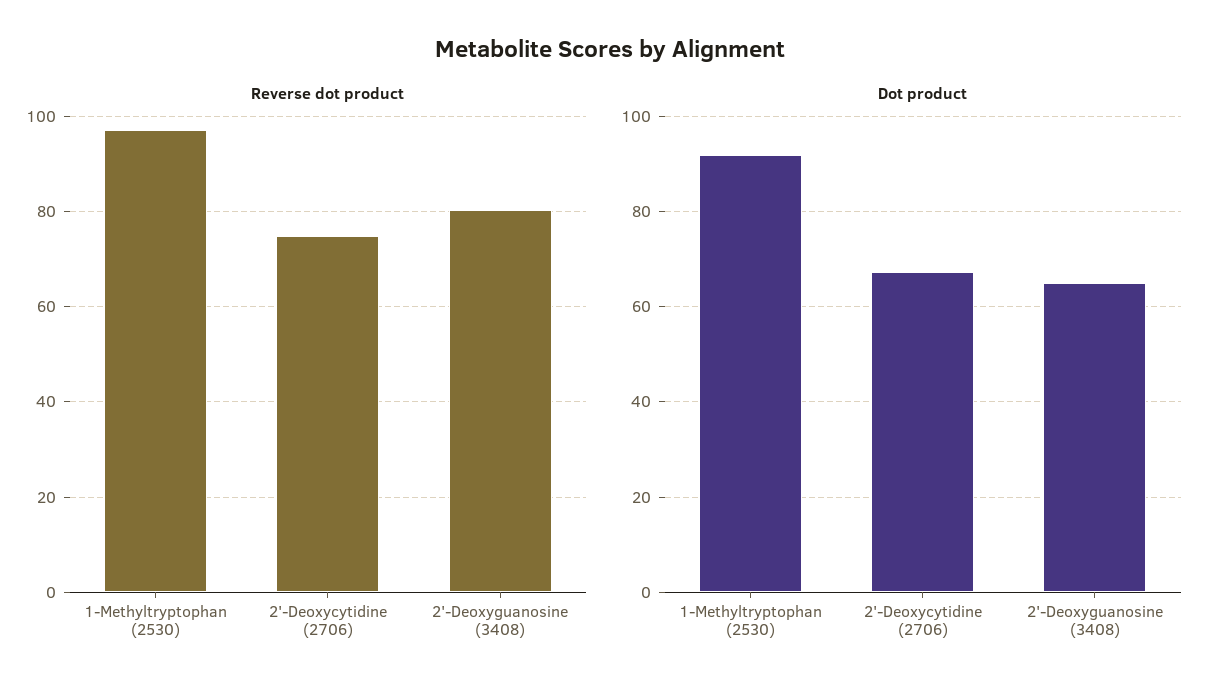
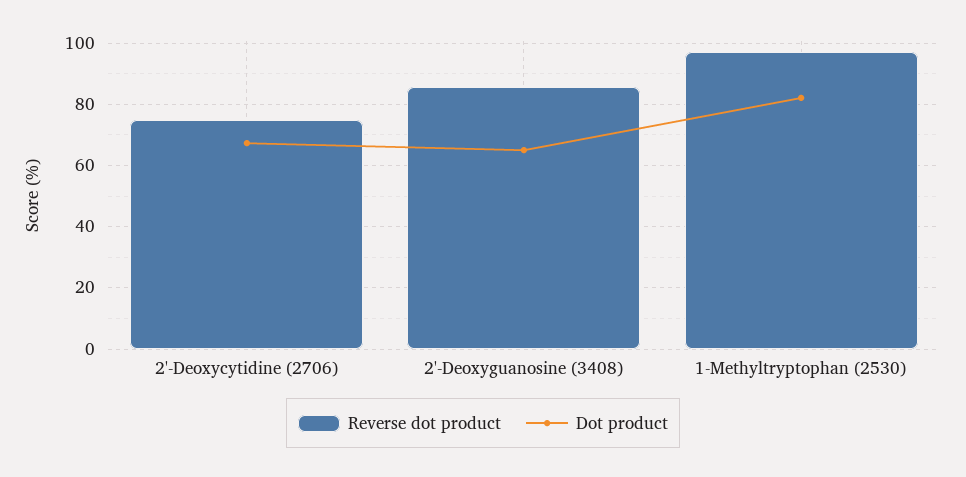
  {
    "Reverse dot product": {
      "1-Methyltryptophan (2530)": 98,
      "2'-Deoxycytidine (2706)": 74,
-     "2'-Deoxyguanosine (3408)": 80
+     "2'-Deoxyguanosine (3408)": 86
    },
    "Dot product": {
-     "1-Methyltryptophan (2530)": 92,
+     "1-Methyltryptophan (2530)": 82,
      "2'-Deoxycytidine (2706)": 68,
      "2'-Deoxyguanosine (3408)": 66
    }
  }

